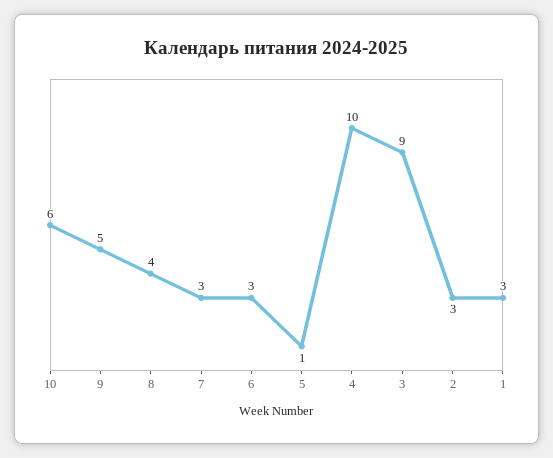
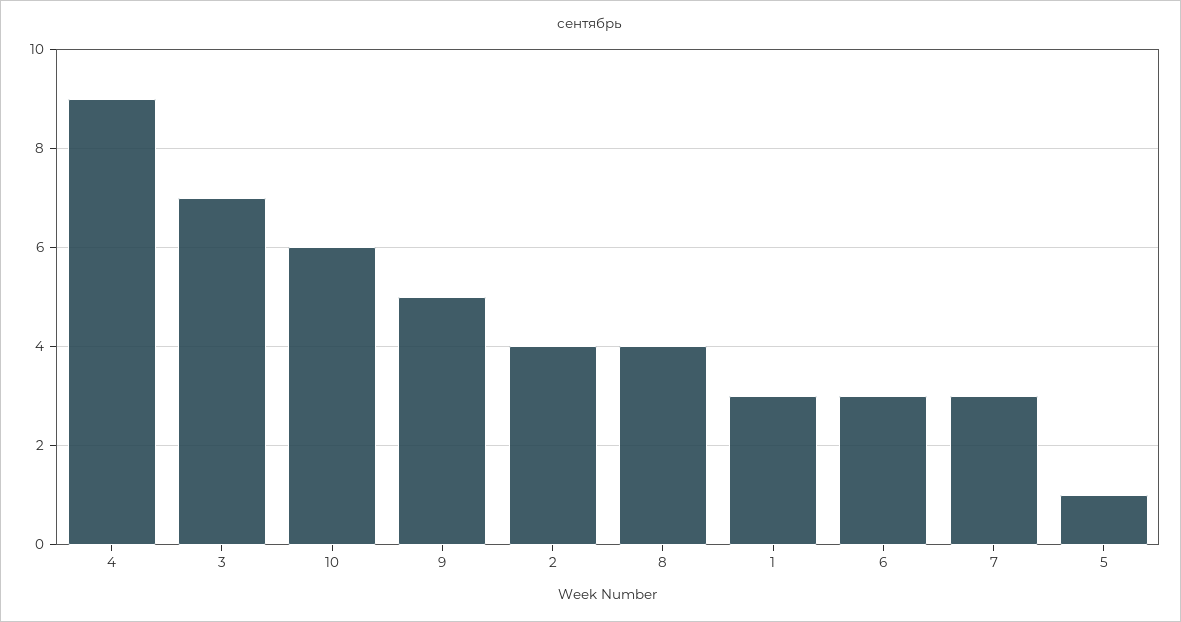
  {
    "10": 6,
    "9": 5,
    "8": 4,
    "7": 3,
    "6": 3,
    "5": 1,
-   "4": 10,
+   "4": 9,
-   "3": 9,
+   "3": 7,
-   "2": 3,
+   "2": 4,
    "1": 3
  }

